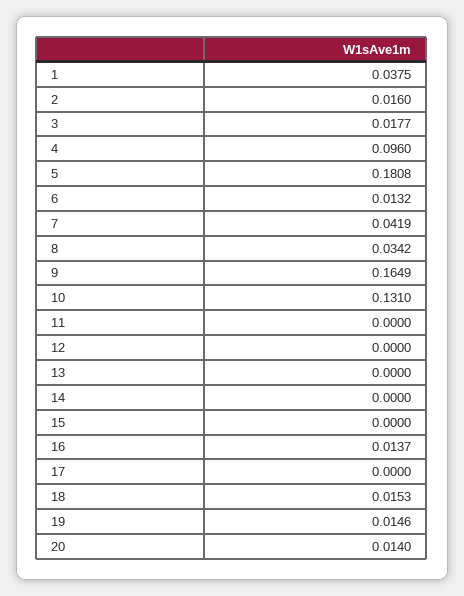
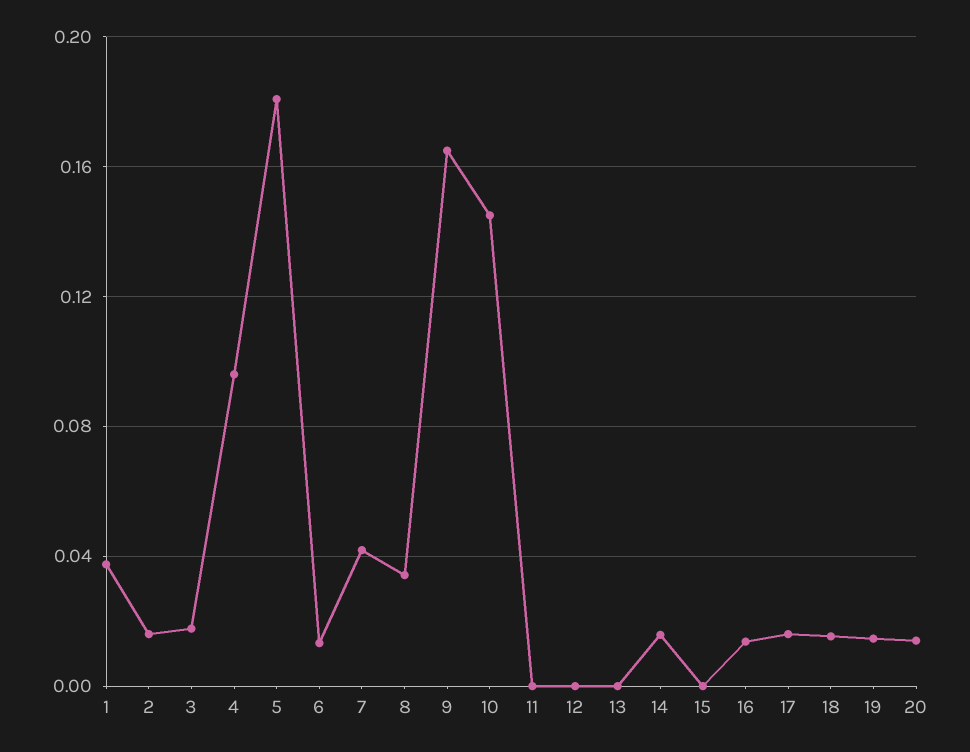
  {
    "1": 0.0375,
    "2": 0.016,
    "3": 0.0177,
    "4": 0.096,
    "5": 0.1808,
    "6": 0.0132,
    "7": 0.0419,
    "8": 0.0342,
    "9": 0.1649,
-   "10": 0.131,
+   "10": 0.145,
    "11": 0,
    "12": 0,
    "13": 0,
-   "14": 0,
+   "14": 0.015,
    "15": 0,
    "16": 0.0137,
-   "17": 0,
+   "17": 0.015,
    "18": 0.0153,
    "19": 0.0146,
    "20": 0.014
  }

